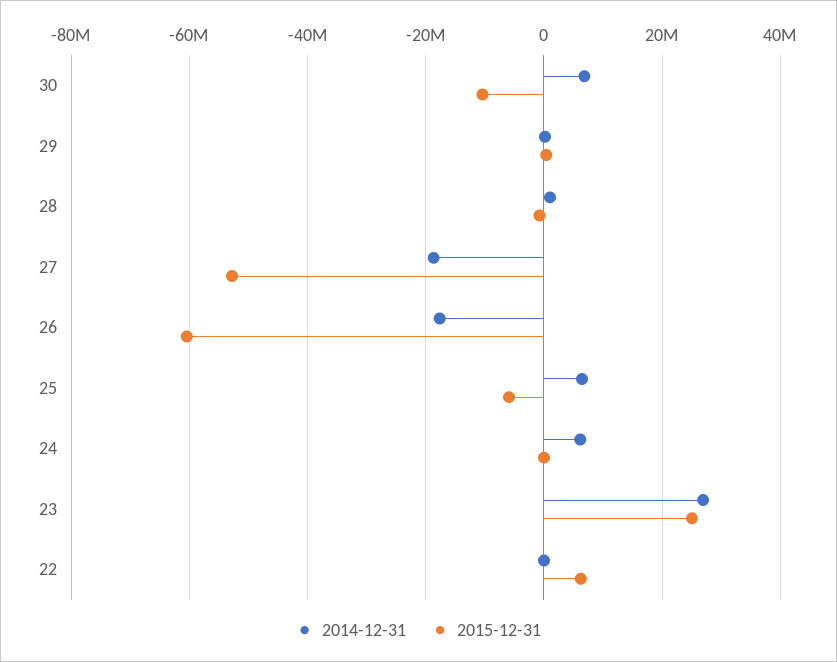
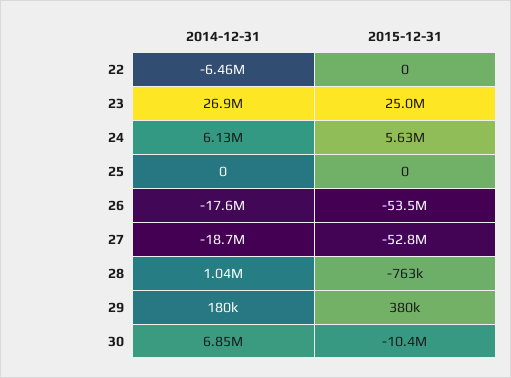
  {
    "2014-12-31": {
      "30": 6850000,
      "29": 180000,
      "28": 1040000,
      "27": -18700000,
      "26": -17600000,
-     "25": 6000000,
+     "25": 0,
      "24": 6130000,
      "23": 26900000,
-     "22": 0
+     "22": -6460000
    },
    "2015-12-31": {
      "30": -10400000,
      "29": 380000,
      "28": -763000,
      "27": -52800000,
-     "26": -60000000,
+     "26": -53500000,
-     "25": -6000000,
+     "25": 0,
-     "24": 0,
+     "24": 5630000,
      "23": 25000000,
-     "22": 6000000
+     "22": 0
    }
  }

